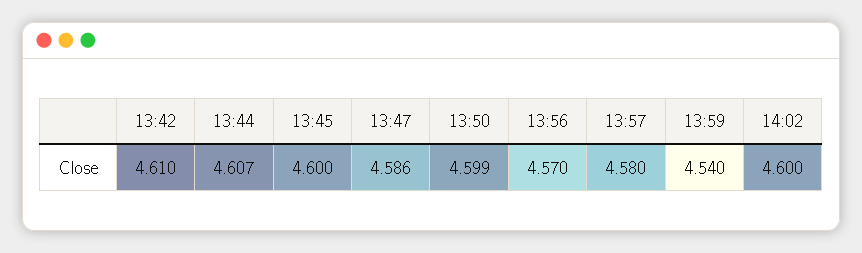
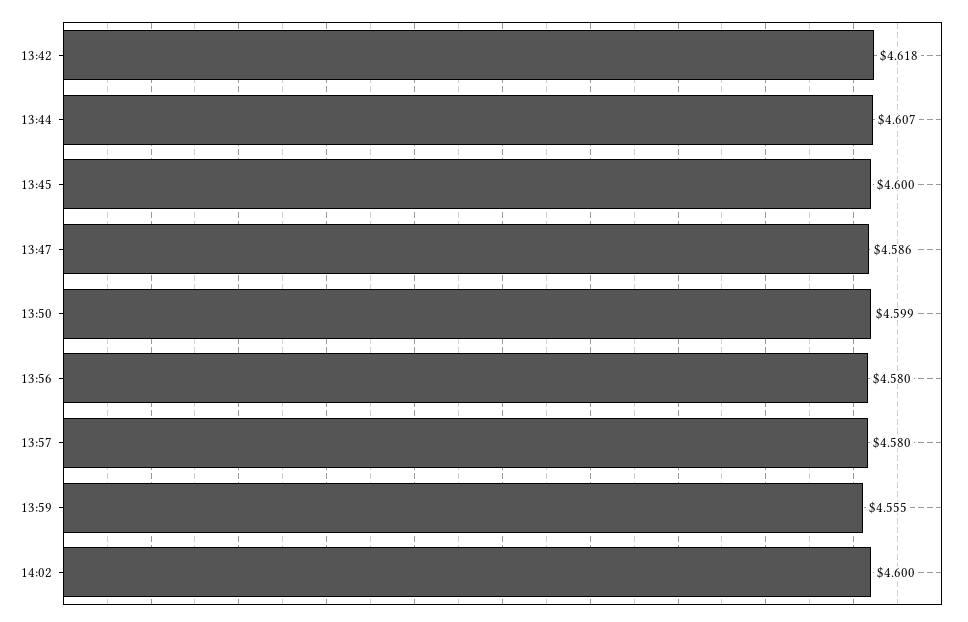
  {
-   "13:42": 4.61,
+   "13:42": 4.618,
    "13:44": 4.607,
    "13:45": 4.6,
    "13:47": 4.586,
    "13:50": 4.599,
-   "13:56": 4.57,
+   "13:56": 4.58,
    "13:57": 4.58,
-   "13:59": 4.54,
+   "13:59": 4.555,
    "14:02": 4.6
  }

